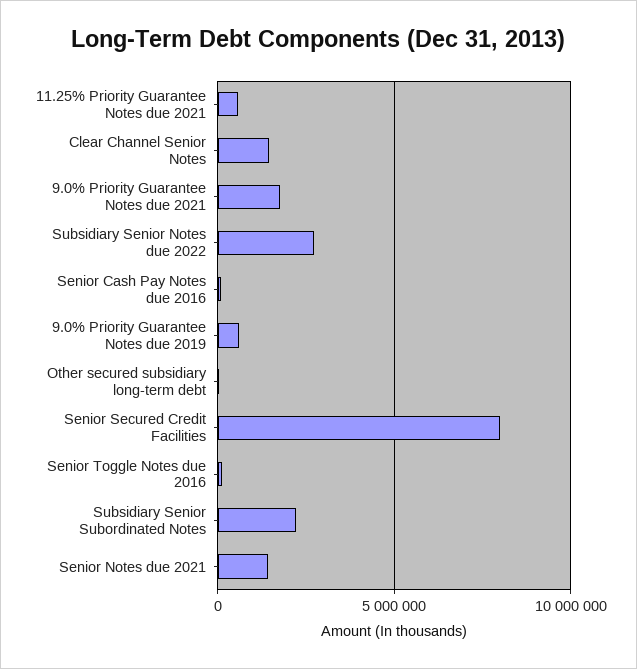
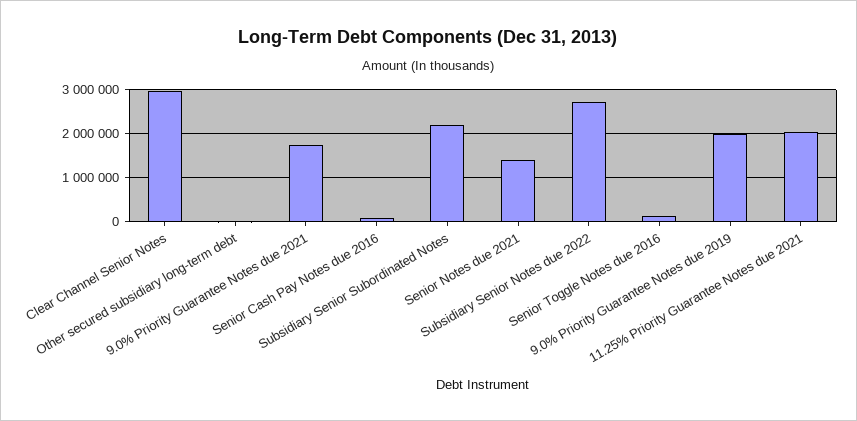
  {
-   "11.25% Priority Guarantee Notes due 2021": 500000,
+   "11.25% Priority Guarantee Notes due 2021": 2000000,
-   "Clear Channel Senior Notes": 1500000,
+   "Clear Channel Senior Notes": 3000000,
    "9.0% Priority Guarantee Notes due 2021": 1800000,
    "Subsidiary Senior Notes due 2022": 2800000,
    "Senior Cash Pay Notes due 2016": 0,
-   "9.0% Priority Guarantee Notes due 2019": 500000,
+   "9.0% Priority Guarantee Notes due 2019": 2000000,
    "Other secured subsidiary long-term debt": 0,
-   "Senior Secured Credit Facilities": 8000000,
    "Senior Toggle Notes due 2016": 200000,
    "Subsidiary Senior Subordinated Notes": 2200000,
    "Senior Notes due 2021": 1400000
  }

